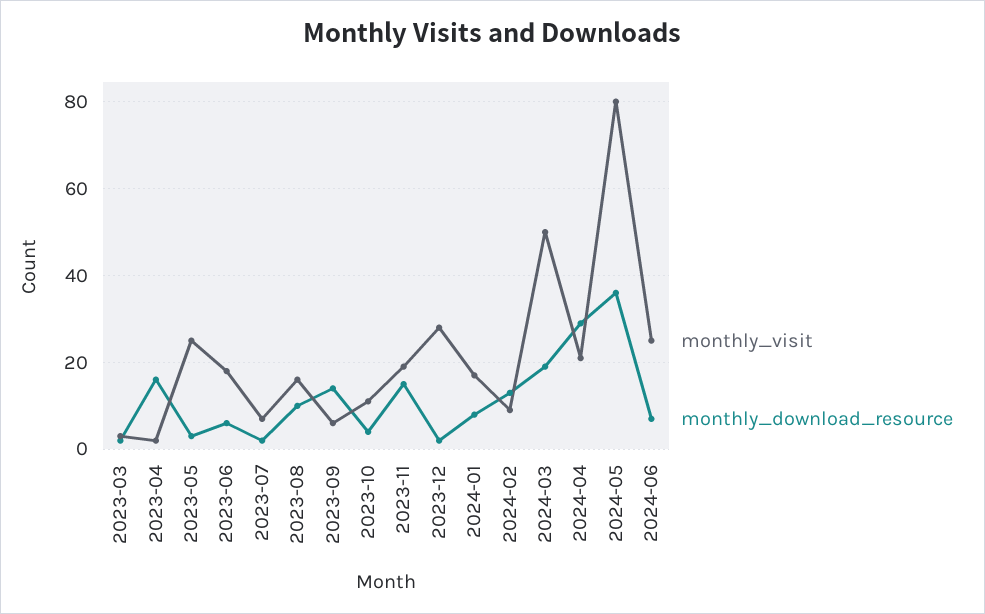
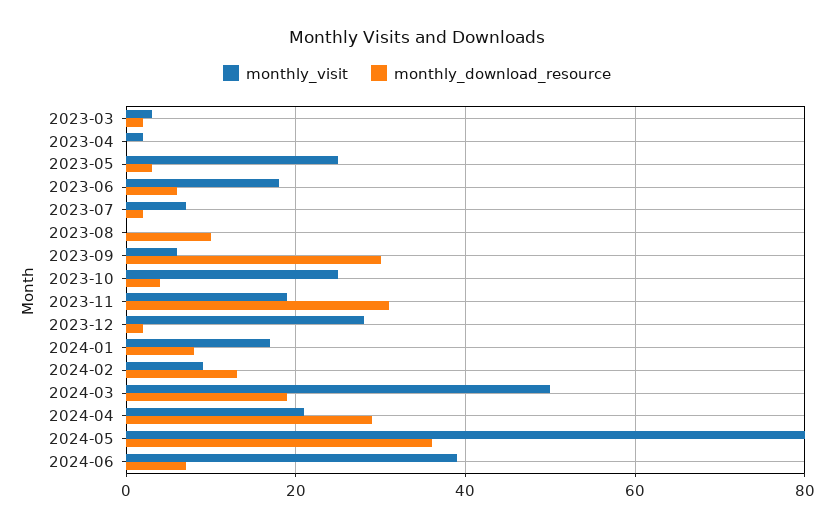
  {
    "monthly_visit": {
      "2023-03": 5,
      "2023-04": 0,
      "2023-05": 25,
      "2023-06": 20,
      "2023-07": 5,
-     "2023-08": 15,
+     "2023-08": 0,
      "2023-09": 5,
-     "2023-10": 10,
+     "2023-10": 25,
      "2023-11": 20,
      "2023-12": 30,
      "2024-01": 15,
      "2024-02": 10,
      "2024-03": 50,
      "2024-04": 20,
      "2024-05": 80,
-     "2024-06": 25
+     "2024-06": 40
    },
    "monthly_download_resource": {
      "2023-03": 0,
-     "2023-04": 15,
+     "2023-04": 0,
      "2023-05": 5,
      "2023-06": 5,
      "2023-07": 0,
      "2023-08": 10,
-     "2023-09": 15,
+     "2023-09": 30,
      "2023-10": 5,
-     "2023-11": 15,
+     "2023-11": 30,
      "2023-12": 0,
      "2024-01": 10,
      "2024-02": 15,
      "2024-03": 20,
      "2024-04": 30,
      "2024-05": 35,
      "2024-06": 5
    }
  }

